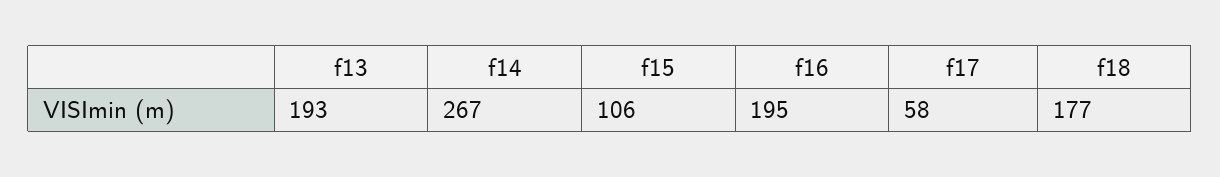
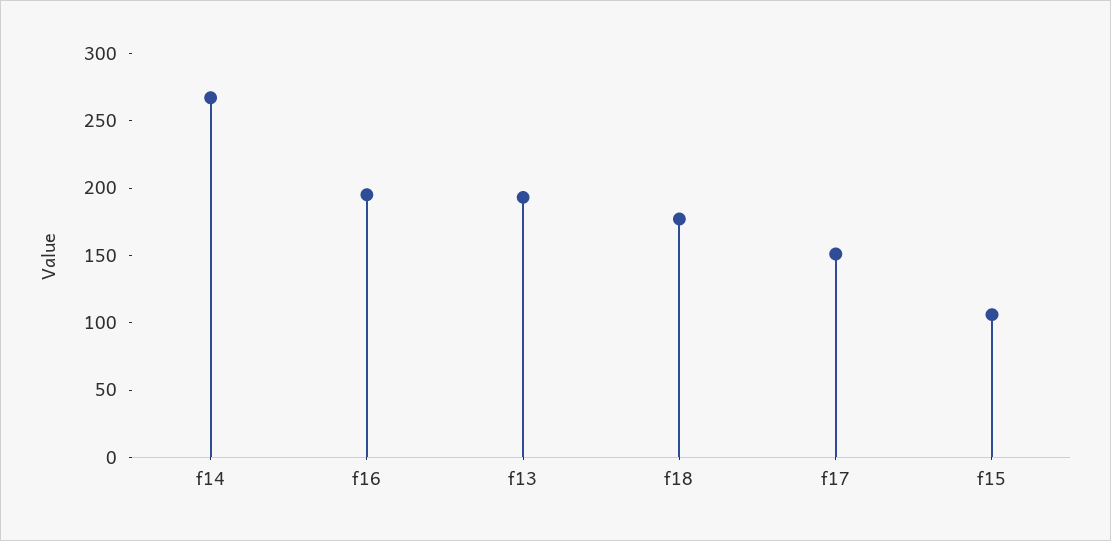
  {
    "f13": 193,
    "f14": 267,
    "f15": 106,
    "f16": 195,
-   "f17": 58,
+   "f17": 150,
    "f18": 177
  }

